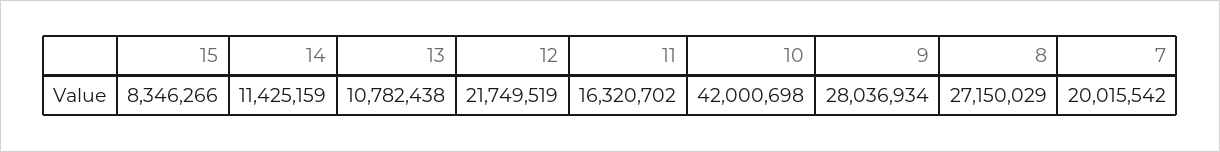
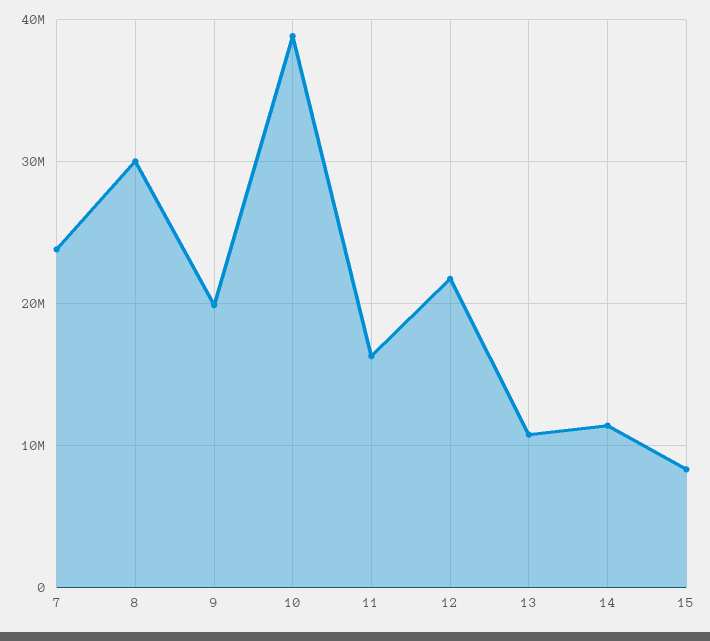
  {
    "15": 8346266,
    "14": 11425159,
    "13": 10782438,
    "12": 21749519,
    "11": 16320702,
-   "10": 42000698,
+   "10": 39000000,
-   "9": 28036934,
+   "9": 20000000,
-   "8": 27150029,
+   "8": 30000000,
-   "7": 20015542
+   "7": 24000000
  }

